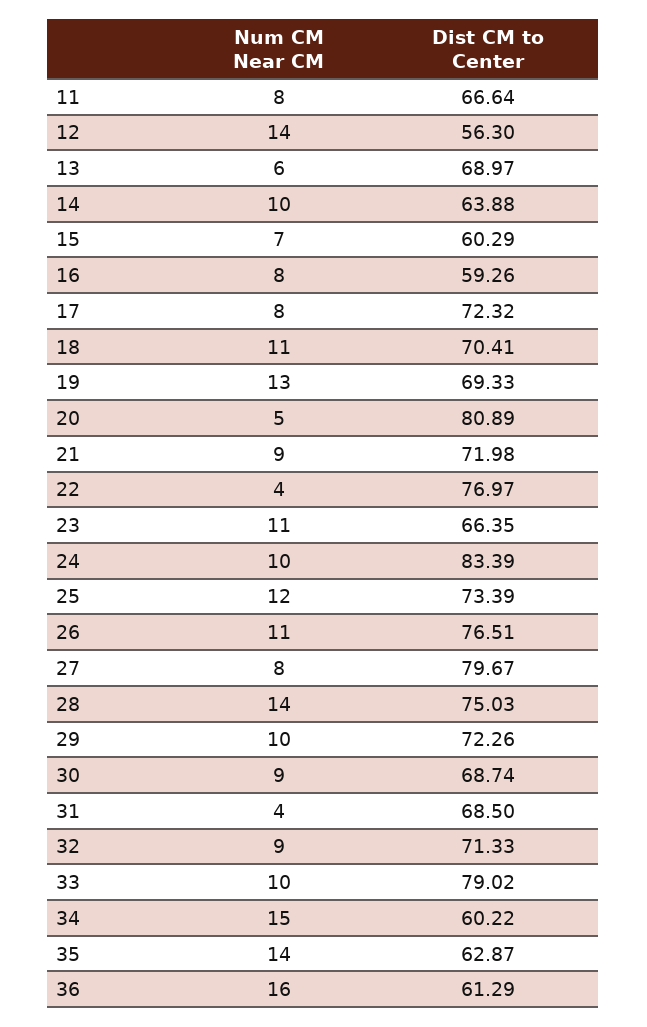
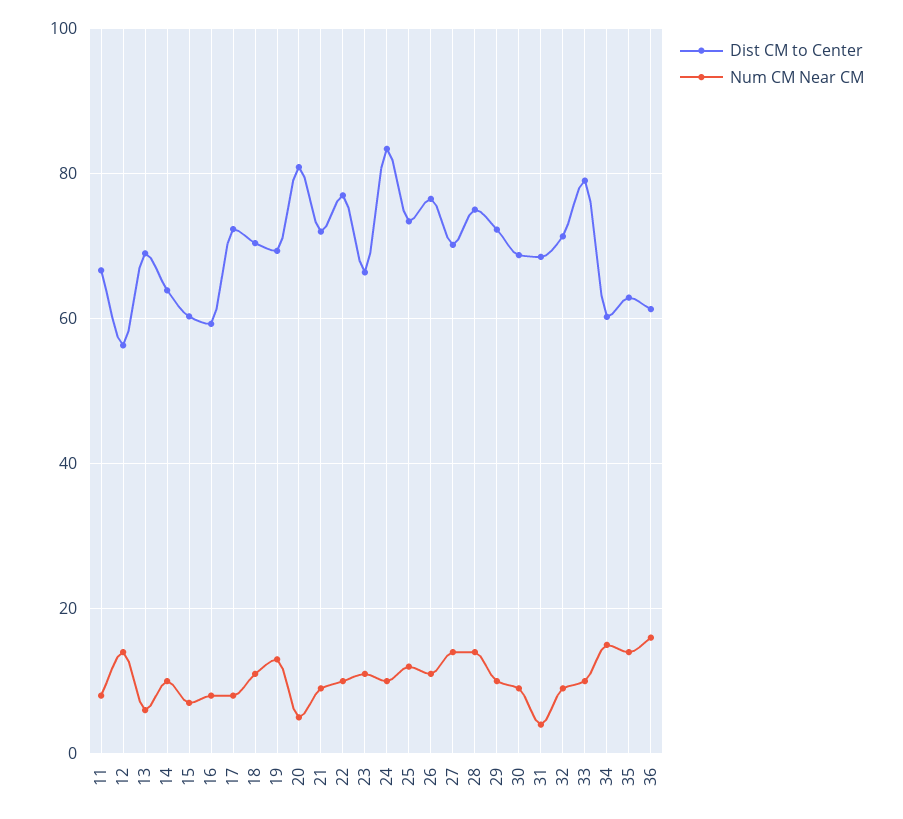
  {
    "Num CM Near CM": {
      "11": 8,
      "12": 14,
      "13": 6,
      "14": 10,
      "15": 7,
      "16": 8,
      "17": 8,
      "18": 11,
      "19": 13,
      "20": 5,
      "21": 9,
-     "22": 4,
+     "22": 10,
      "23": 11,
      "24": 10,
      "25": 12,
      "26": 11,
-     "27": 8,
+     "27": 14,
      "28": 14,
      "29": 10,
      "30": 9,
      "31": 4,
      "32": 9,
      "33": 10,
      "34": 15,
      "35": 14,
      "36": 16
    },
    "Dist CM to Center": {
      "11": 66.64,
      "12": 56.3,
      "13": 68.97,
      "14": 63.88,
      "15": 60.29,
      "16": 59.26,
      "17": 72.32,
      "18": 70.41,
      "19": 69.33,
      "20": 80.89,
      "21": 71.98,
      "22": 76.97,
      "23": 66.35,
      "24": 83.39,
      "25": 73.39,
      "26": 76.51,
-     "27": 79.67,
+     "27": 70,
      "28": 75.03,
      "29": 72.26,
      "30": 68.74,
      "31": 68.5,
      "32": 71.33,
      "33": 79.02,
      "34": 60.22,
      "35": 62.87,
      "36": 61.29
    }
  }

